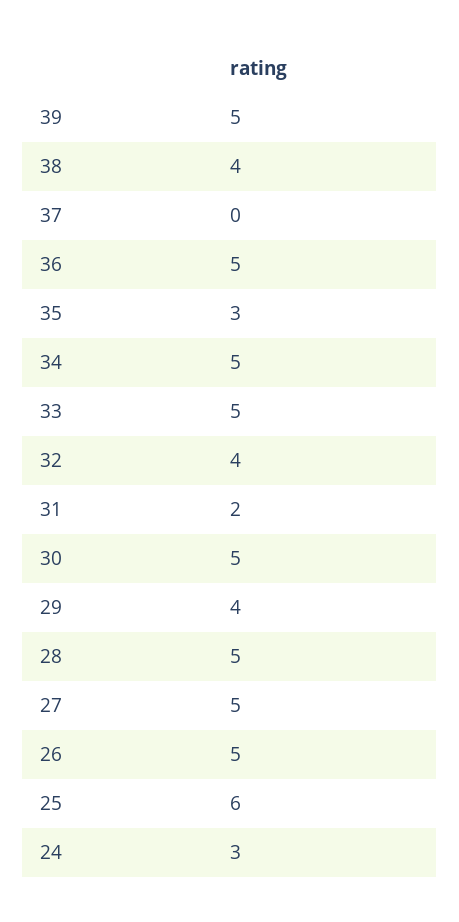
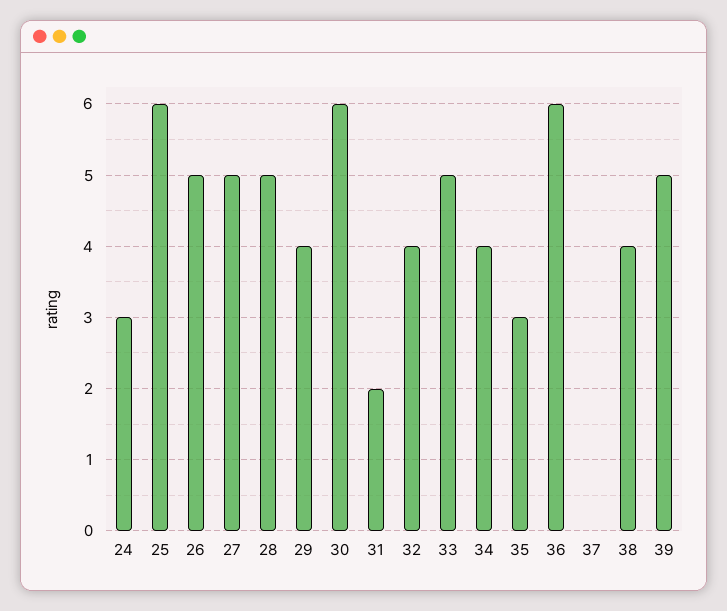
  {
    "39": 5,
    "38": 4,
    "37": 0,
-   "36": 5,
+   "36": 6,
    "35": 3,
-   "34": 5,
+   "34": 4,
    "33": 5,
    "32": 4,
    "31": 2,
-   "30": 5,
+   "30": 6,
    "29": 4,
    "28": 5,
    "27": 5,
    "26": 5,
    "25": 6,
    "24": 3
  }

